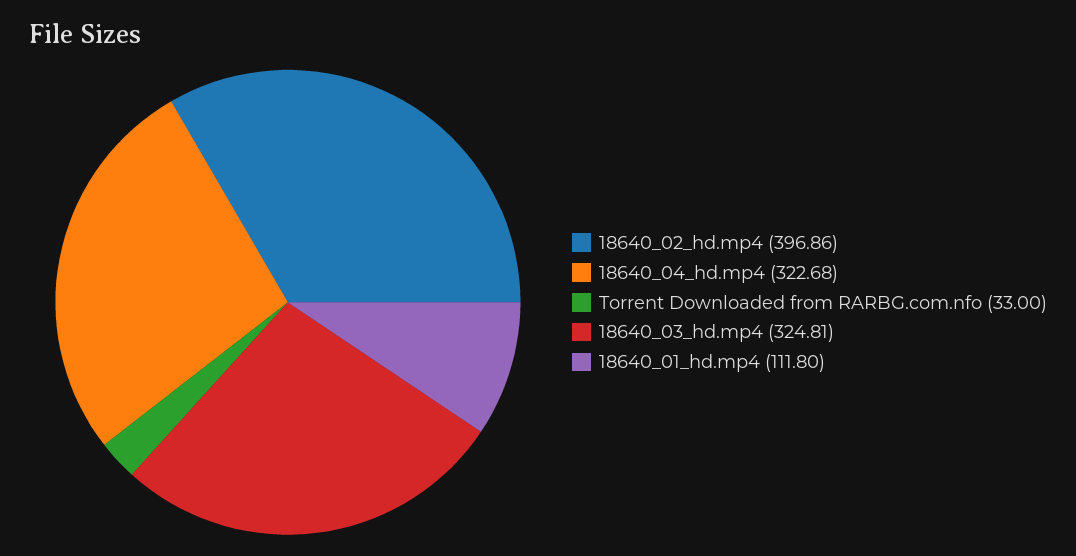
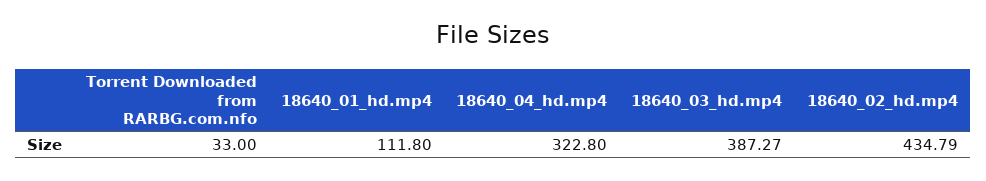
  {
-   "18640_02_hd.mp4": 396.86,
+   "18640_02_hd.mp4": 434.79,
-   "18640_04_hd.mp4": 322.68,
+   "18640_04_hd.mp4": 322.8,
    "Torrent Downloaded from RARBG.com.nfo": 33,
-   "18640_03_hd.mp4": 324.81,
+   "18640_03_hd.mp4": 387.27,
    "18640_01_hd.mp4": 111.8
  }

